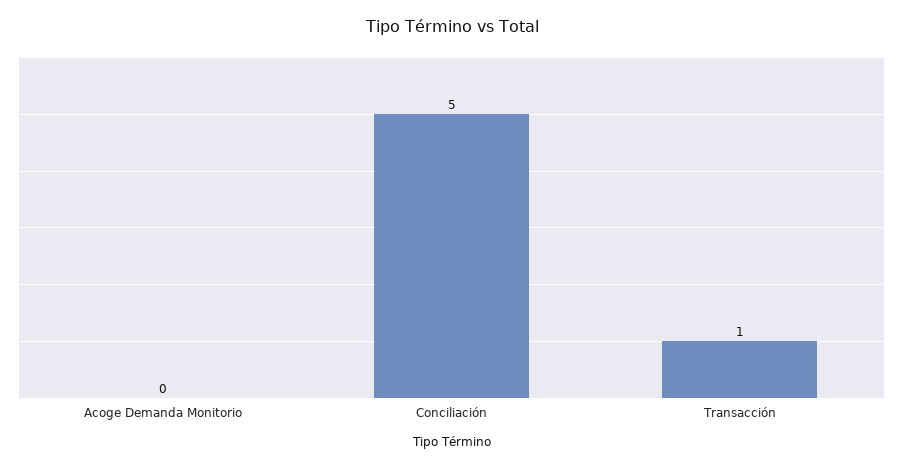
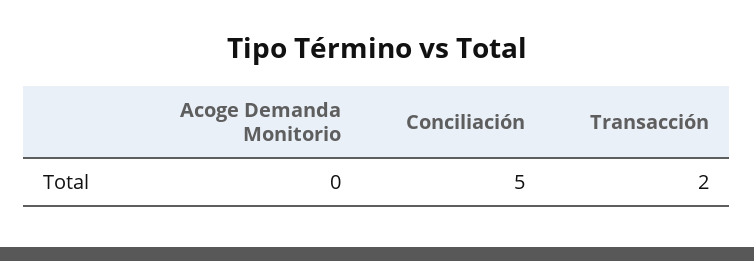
  {
    "Acoge Demanda Monitorio": 0,
    "Conciliación": 5,
-   "Transacción": 1
+   "Transacción": 2
  }

